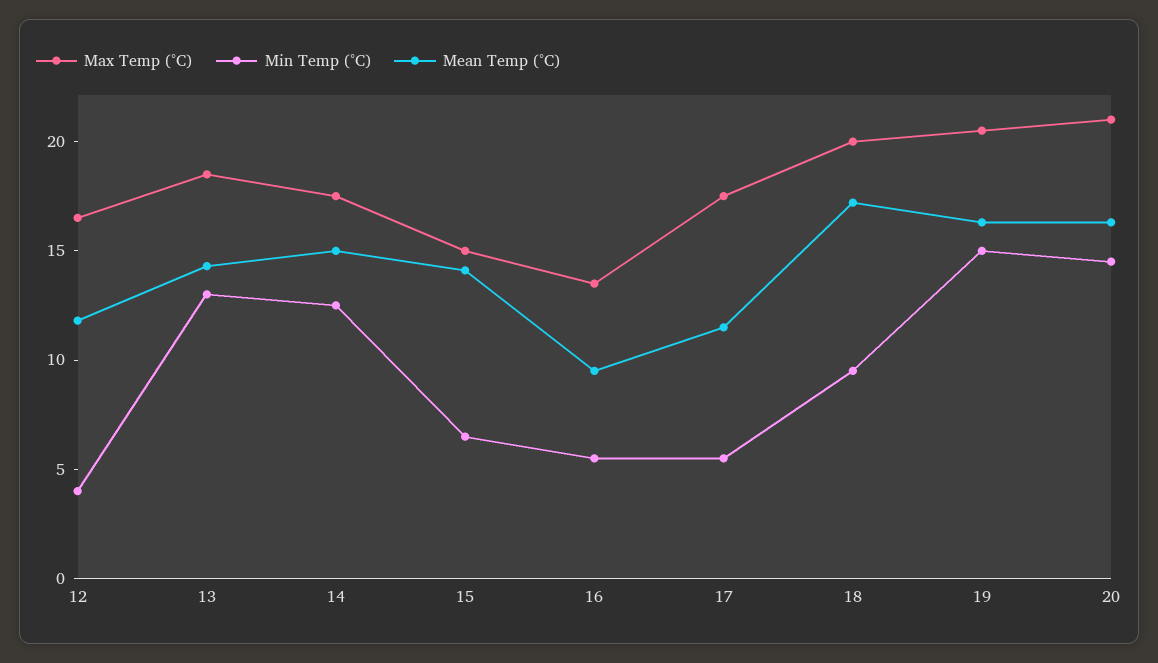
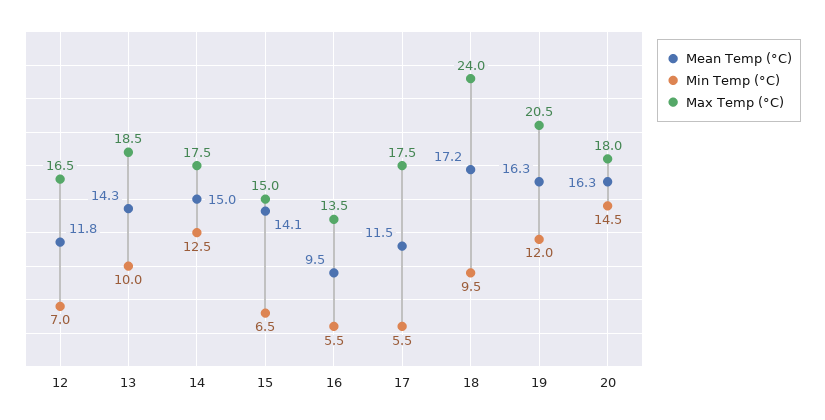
  {
    "Max Temp (°C)": {
      "12": 16.5,
      "13": 18.5,
      "14": 17.5,
      "15": 15,
      "16": 13.5,
      "17": 17.5,
-     "18": 20,
+     "18": 24,
      "19": 20.5,
-     "20": 21
+     "20": 18
    },
    "Min Temp (°C)": {
-     "12": 4,
+     "12": 7,
-     "13": 13,
+     "13": 10,
      "14": 12.5,
      "15": 6.5,
      "16": 5.5,
      "17": 5.5,
      "18": 9.5,
-     "19": 15,
+     "19": 12,
      "20": 14.5
    },
    "Mean Temp (°C)": {
      "12": 11.8,
      "13": 14.3,
      "14": 15,
      "15": 14.1,
      "16": 9.5,
      "17": 11.5,
      "18": 17.2,
      "19": 16.3,
      "20": 16.3
    }
  }

